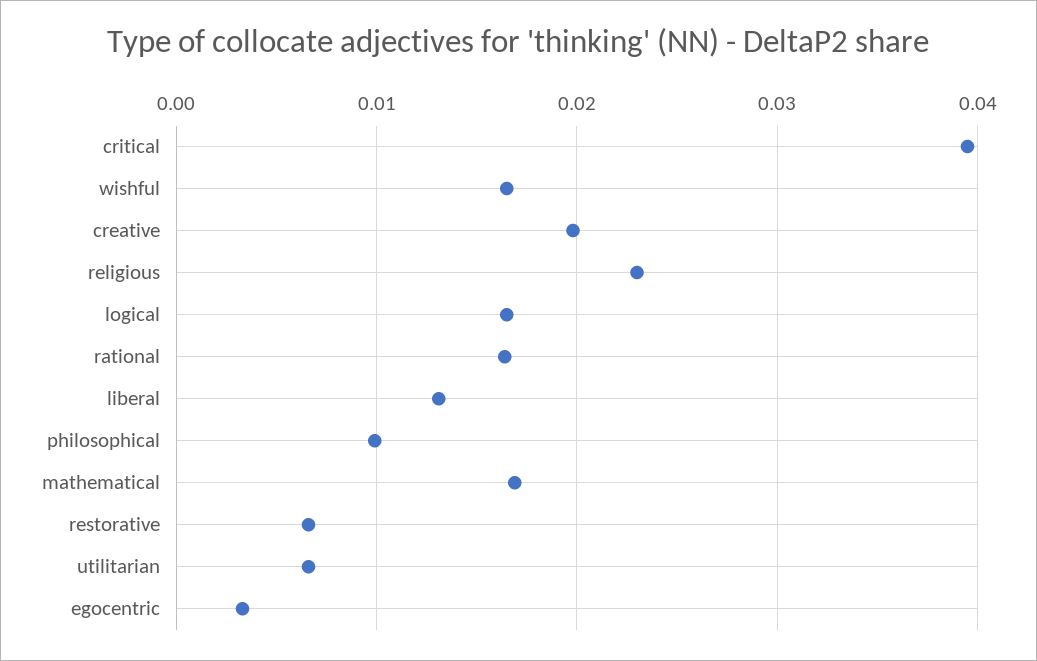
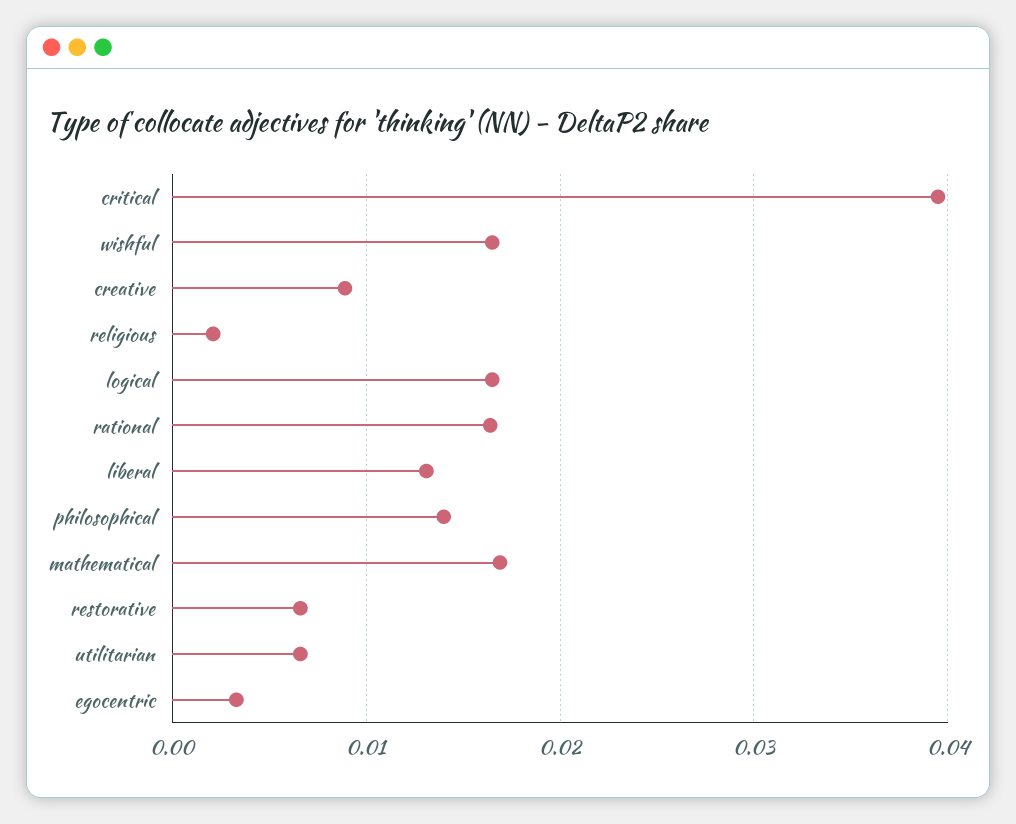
  {
    "critical": 0.04,
    "wishful": 0.017,
-   "creative": 0.02,
+   "creative": 0.009,
-   "religious": 0.023,
+   "religious": 0.002,
    "logical": 0.017,
    "rational": 0.016,
    "liberal": 0.013,
-   "philosophical": 0.01,
+   "philosophical": 0.014,
    "mathematical": 0.017,
    "restorative": 0.007,
    "utilitarian": 0.007,
    "egocentric": 0.003
  }

